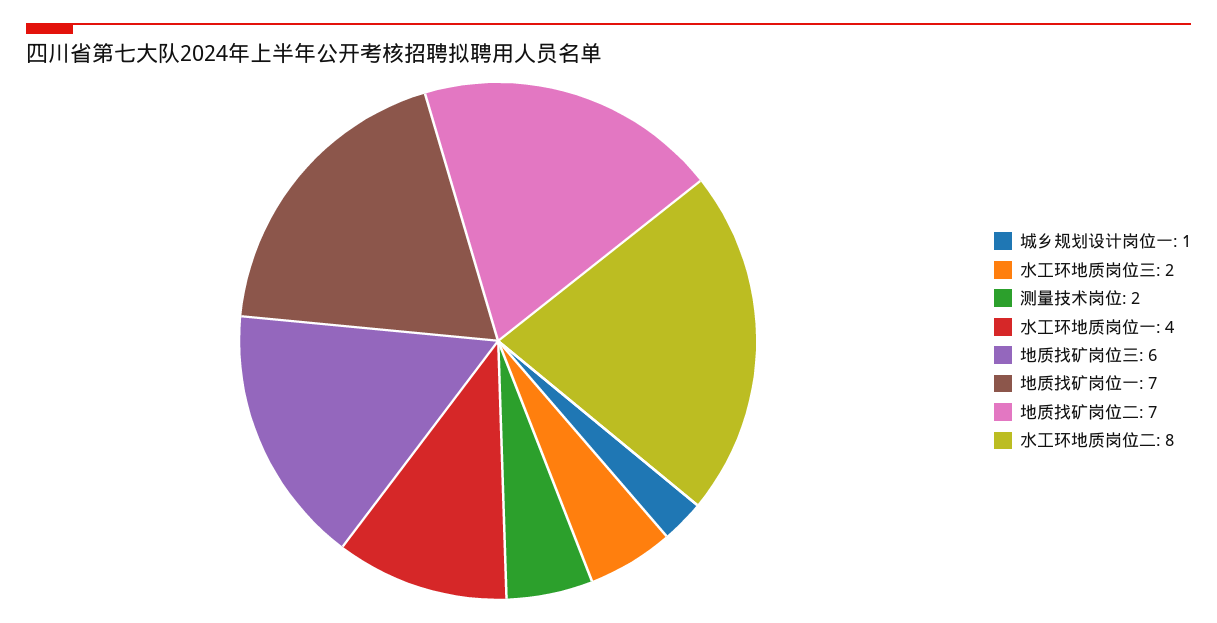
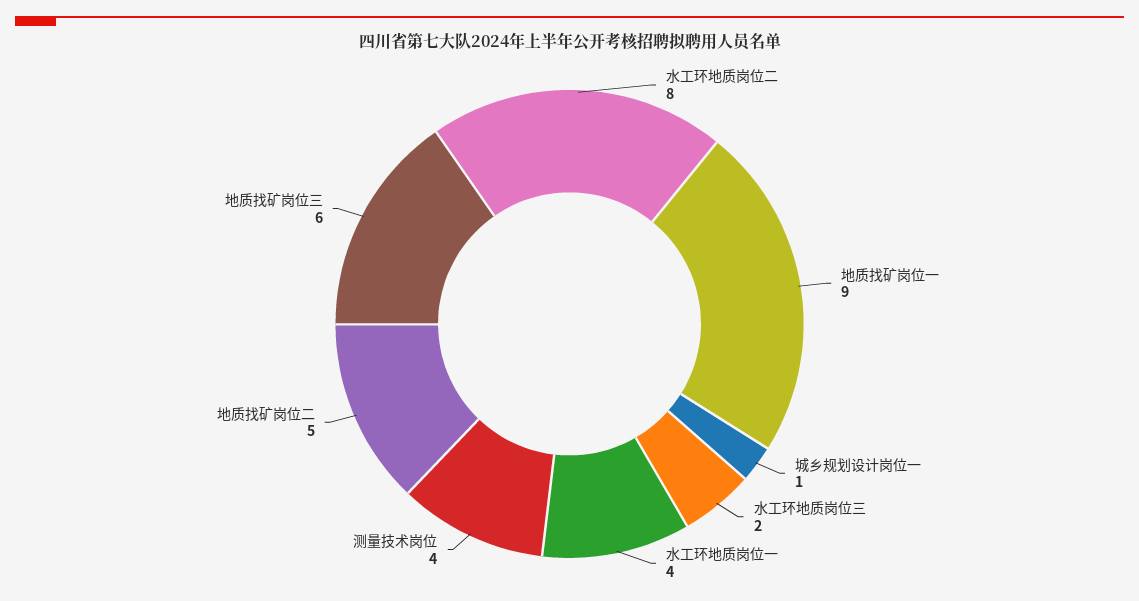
  {
    "城乡规划设计岗位一": 1,
    "水工环地质岗位三": 2,
-   "测量技术岗位": 2,
+   "测量技术岗位": 4,
    "水工环地质岗位一": 4,
    "地质找矿岗位三": 6,
-   "地质找矿岗位一": 7,
+   "地质找矿岗位一": 9,
-   "地质找矿岗位二": 7,
+   "地质找矿岗位二": 5,
    "水工环地质岗位二": 8
  }

